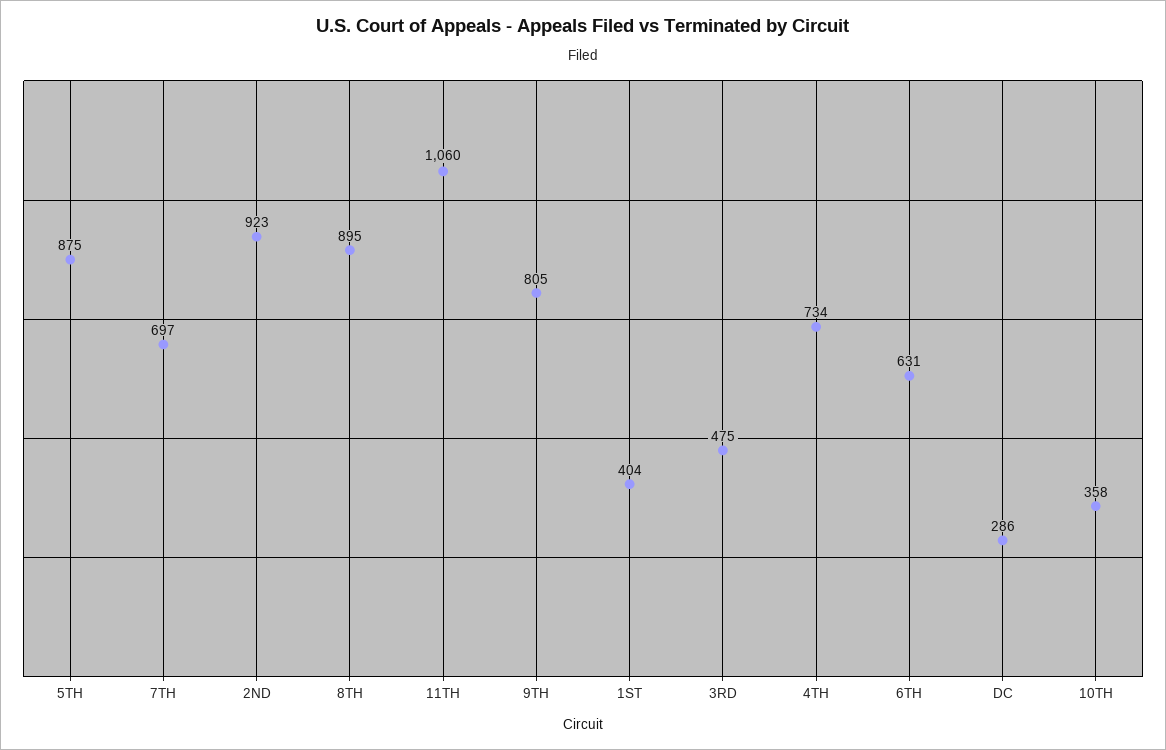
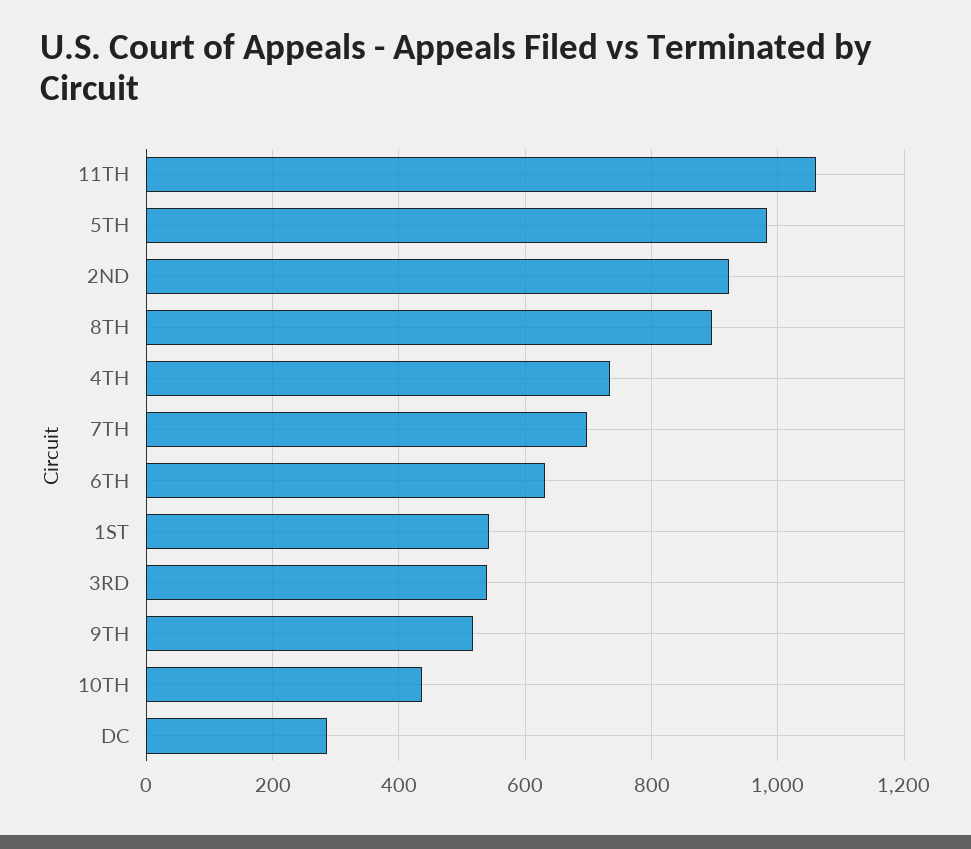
  {
-   "5TH": 875,
+   "5TH": 980,
    "7TH": 697,
    "2ND": 923,
    "8TH": 895,
    "11TH": 1060,
-   "9TH": 805,
+   "9TH": 520,
-   "1ST": 404,
+   "1ST": 540,
-   "3RD": 475,
+   "3RD": 540,
    "4TH": 734,
    "6TH": 631,
    "DC": 286,
-   "10TH": 358
+   "10TH": 440
  }

